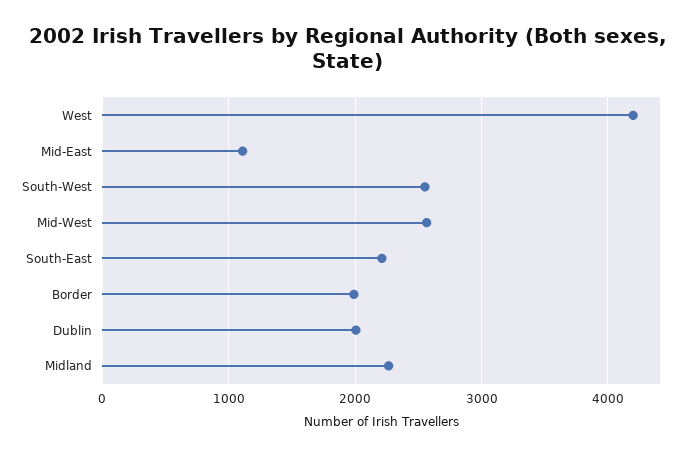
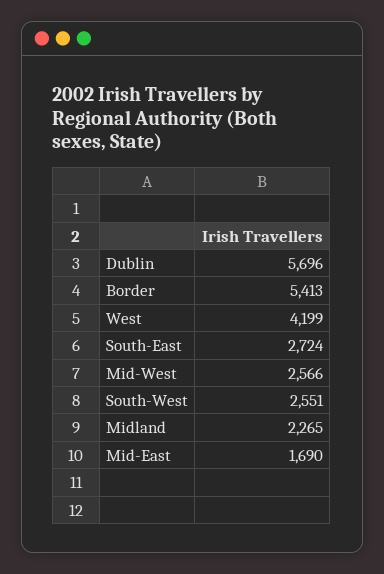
  {
    "West": 4199,
-   "Mid-East": 1100,
+   "Mid-East": 1690,
    "South-West": 2551,
    "Mid-West": 2566,
-   "South-East": 2200,
+   "South-East": 2724,
-   "Border": 2000,
+   "Border": 5413,
-   "Dublin": 2000,
+   "Dublin": 5696,
    "Midland": 2265
  }

